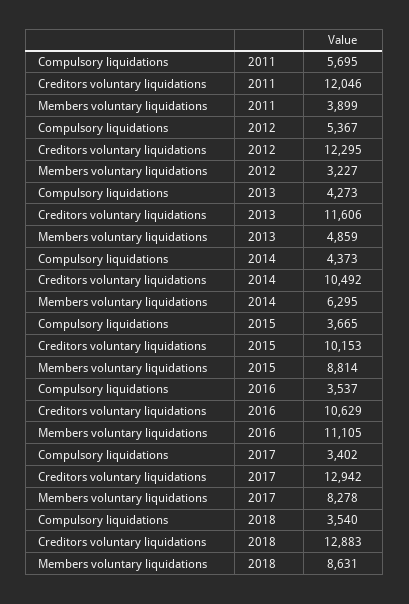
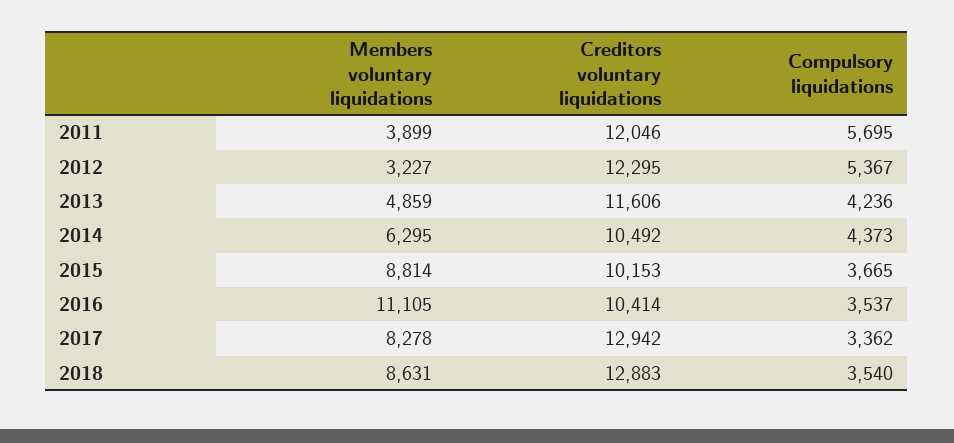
  {
    "Compulsory liquidations": {
      "2011": 5695,
      "2012": 5367,
-     "2013": 4273,
+     "2013": 4236,
      "2014": 4373,
      "2015": 3665,
      "2016": 3537,
-     "2017": 3402,
+     "2017": 3362,
      "2018": 3540
    },
    "Creditors voluntary liquidations": {
      "2011": 12046,
      "2012": 12295,
      "2013": 11606,
      "2014": 10492,
      "2015": 10153,
-     "2016": 10629,
+     "2016": 10414,
      "2017": 12942,
      "2018": 12883
    },
    "Members voluntary liquidations": {
      "2011": 3899,
      "2012": 3227,
      "2013": 4859,
      "2014": 6295,
      "2015": 8814,
      "2016": 11105,
      "2017": 8278,
      "2018": 8631
    }
  }

